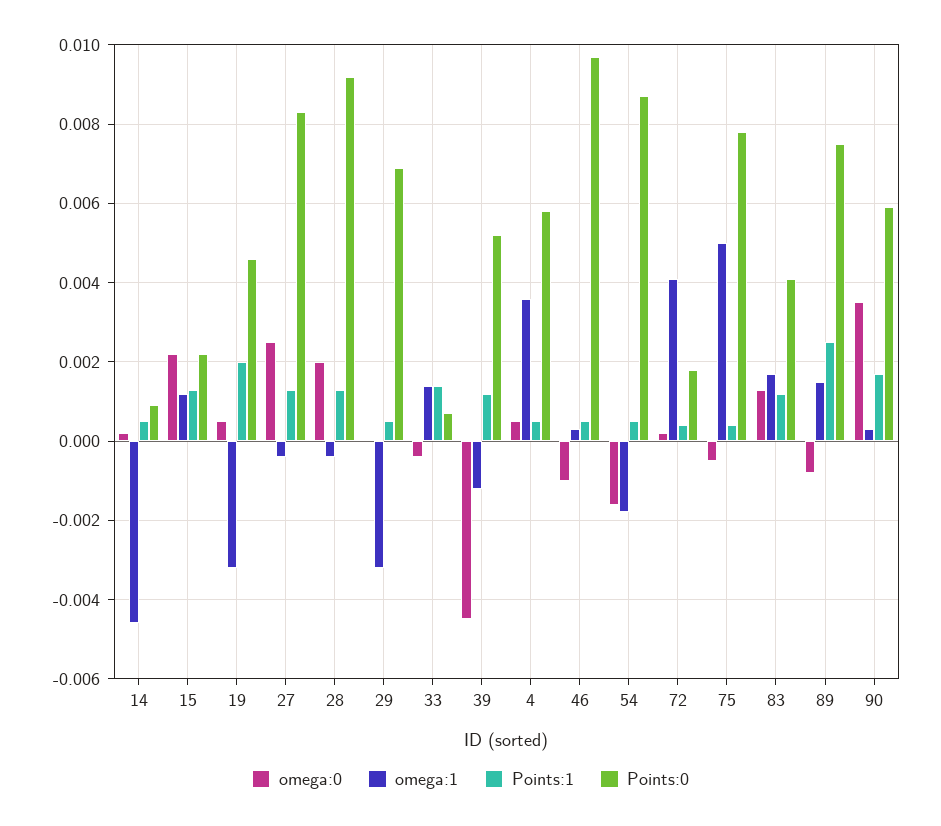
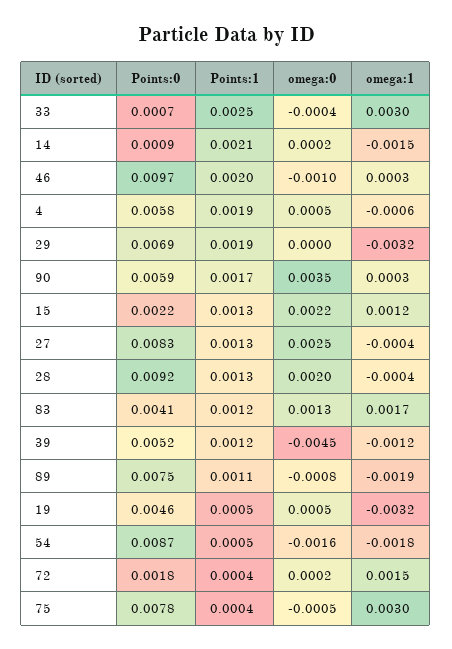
  {
    "omega:0": {
      "14": 0.0002,
      "15": 0.0022,
      "19": 0.0005,
      "27": 0.0025,
      "28": 0.002,
      "29": 0,
      "33": -0.0004,
      "39": -0.0045,
      "4": 0.0005,
      "46": -0.001,
      "54": -0.0016,
      "72": 0.0002,
      "75": -0.0005,
      "83": 0.0013,
      "89": -0.0008,
      "90": 0.0035
    },
    "omega:1": {
-     "14": -0.0045,
+     "14": -0.0015,
      "15": 0.0012,
      "19": -0.0032,
      "27": -0.0004,
      "28": -0.0004,
      "29": -0.0032,
-     "33": 0.0015,
+     "33": 0.003,
      "39": -0.0012,
-     "4": 0.0035,
+     "4": -0.0006,
      "46": 0.0003,
      "54": -0.0018,
-     "72": 0.004,
+     "72": 0.0015,
-     "75": 0.005,
+     "75": 0.003,
      "83": 0.0017,
-     "89": 0.0015,
+     "89": -0.0019,
      "90": 0.0003
    },
    "Points:1": {
-     "14": 0.0005,
+     "14": 0.0021,
      "15": 0.0013,
-     "19": 0.002,
+     "19": 0.0005,
      "27": 0.0013,
      "28": 0.0013,
-     "29": 0.0005,
+     "29": 0.0019,
-     "33": 0.0015,
+     "33": 0.0025,
      "39": 0.0012,
-     "4": 0.0005,
+     "4": 0.0019,
-     "46": 0.0005,
+     "46": 0.002,
      "54": 0.0005,
      "72": 0.0004,
      "75": 0.0004,
      "83": 0.0012,
-     "89": 0.0025,
+     "89": 0.0011,
      "90": 0.0017
    },
    "Points:0": {
      "14": 0.0009,
      "15": 0.0022,
      "19": 0.0046,
      "27": 0.0083,
      "28": 0.0092,
      "29": 0.0069,
      "33": 0.0007,
      "39": 0.0052,
      "4": 0.0058,
      "46": 0.0097,
      "54": 0.0087,
      "72": 0.0018,
      "75": 0.0078,
      "83": 0.0041,
      "89": 0.0075,
      "90": 0.0059
    }
  }

